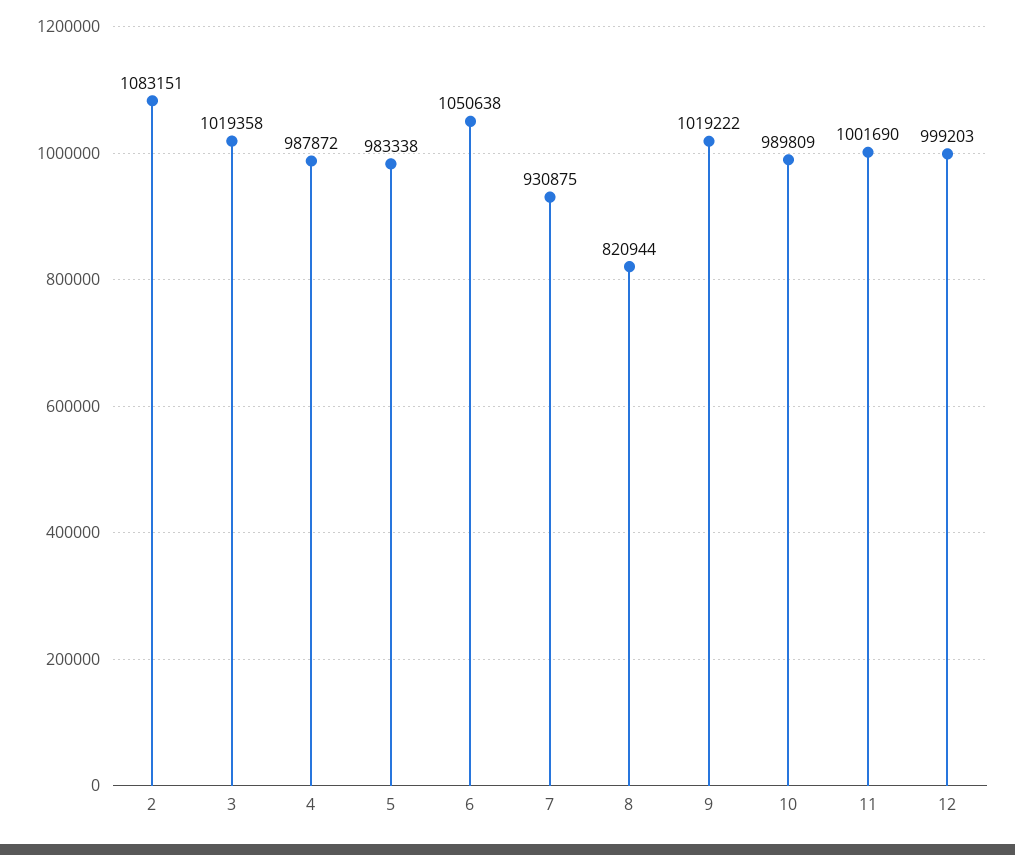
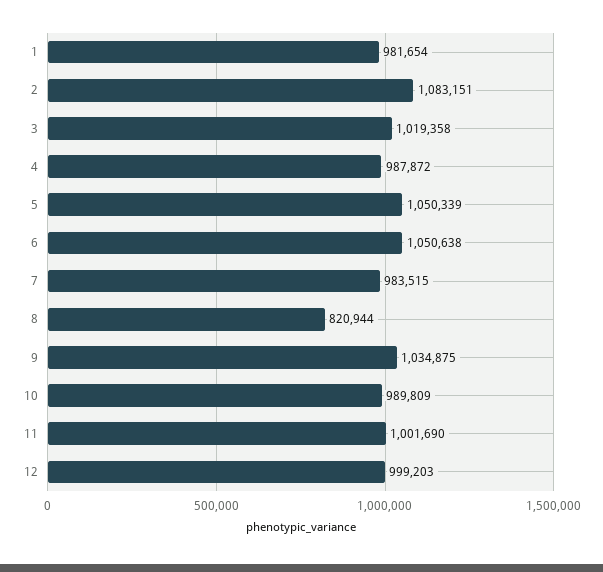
  {
    "2": 1083151,
    "3": 1019358,
    "4": 987872,
-   "5": 983338,
+   "5": 1050339,
    "6": 1050638,
-   "7": 930875,
+   "7": 983515,
    "8": 820944,
-   "9": 1019222,
+   "9": 1034875,
    "10": 989809,
    "11": 1001690,
-   "12": 999203
+   "12": 999203,
+   "1": 981654
  }

